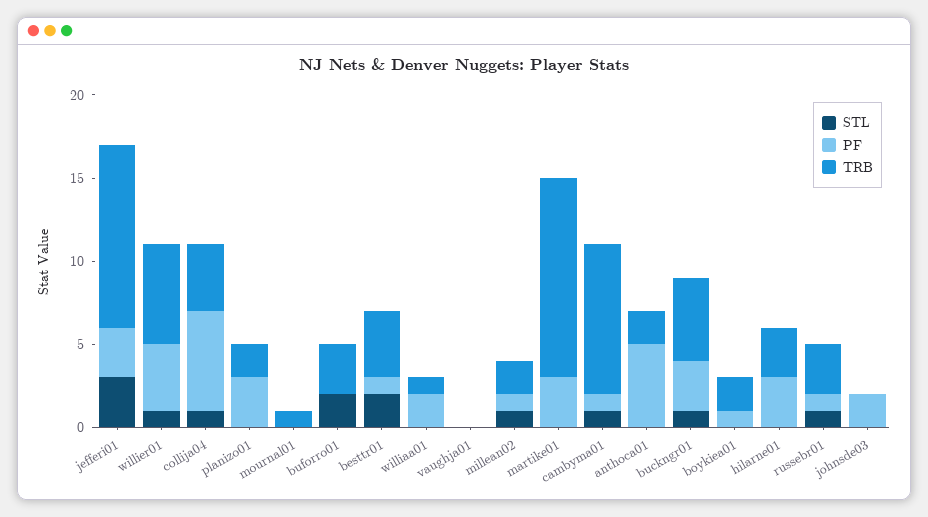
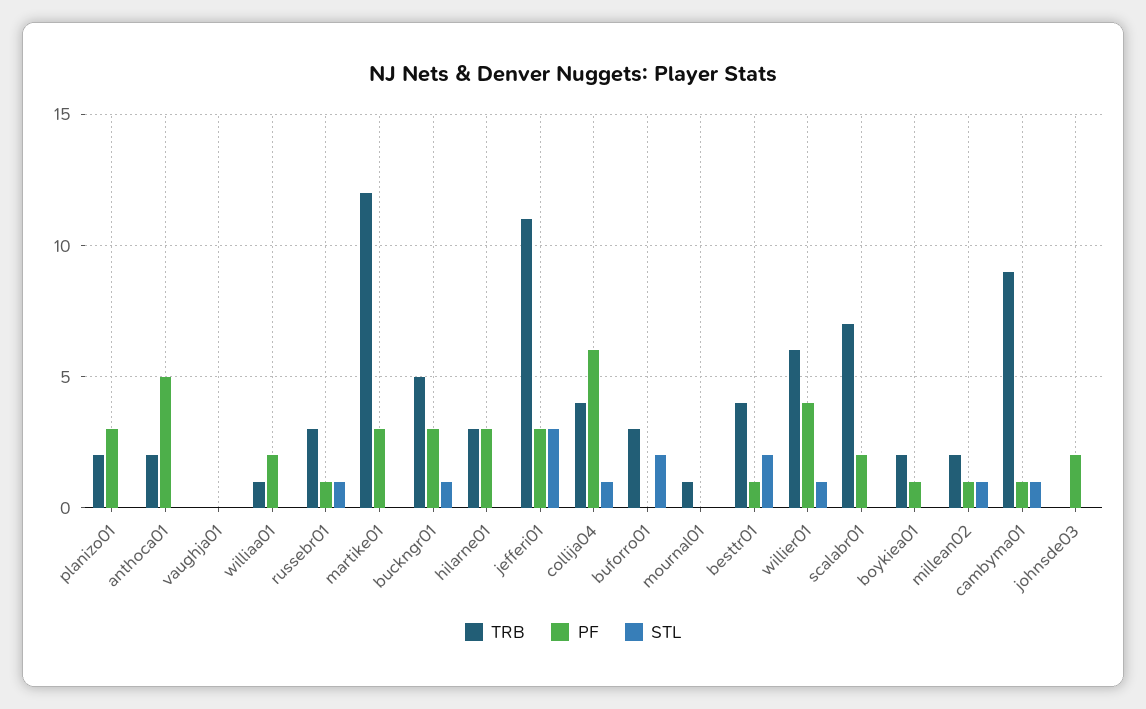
  {
    "STL": {
      "jefferi01": 3,
      "willier01": 1,
      "collija04": 1,
      "planizo01": 0,
      "mournal01": 0,
      "buforro01": 2,
      "besttr01": 2,
      "williaa01": 0,
      "vaughja01": 0,
      "millean02": 1,
      "martike01": 0,
      "cambyma01": 1,
      "anthoca01": 0,
      "buckngr01": 1,
      "boykiea01": 0,
      "hilarne01": 0,
      "russebr01": 1,
-     "johnsde03": 0
+     "johnsde03": 0,
+     "scalabr01": 0
    },
    "PF": {
      "jefferi01": 3,
      "willier01": 4,
      "collija04": 6,
      "planizo01": 3,
      "mournal01": 0,
      "buforro01": 0,
      "besttr01": 1,
      "williaa01": 2,
      "vaughja01": 0,
      "millean02": 1,
      "martike01": 3,
      "cambyma01": 1,
      "anthoca01": 5,
      "buckngr01": 3,
      "boykiea01": 1,
      "hilarne01": 3,
      "russebr01": 1,
-     "johnsde03": 2
+     "johnsde03": 2,
+     "scalabr01": 2
    },
    "TRB": {
      "jefferi01": 11,
      "willier01": 6,
      "collija04": 4,
      "planizo01": 2,
      "mournal01": 1,
      "buforro01": 3,
      "besttr01": 4,
      "williaa01": 1,
      "vaughja01": 0,
      "millean02": 2,
      "martike01": 12,
      "cambyma01": 9,
      "anthoca01": 2,
      "buckngr01": 5,
      "boykiea01": 2,
      "hilarne01": 3,
      "russebr01": 3,
-     "johnsde03": 0
+     "johnsde03": 0,
+     "scalabr01": 7
    }
  }

